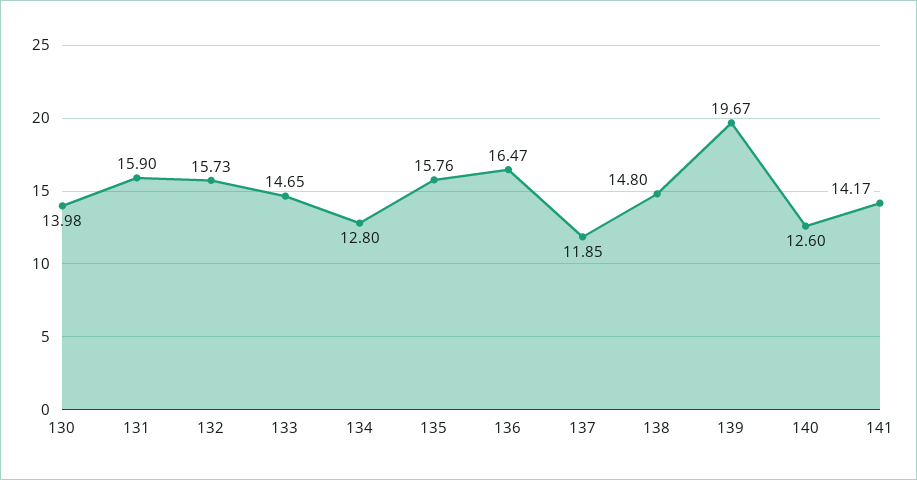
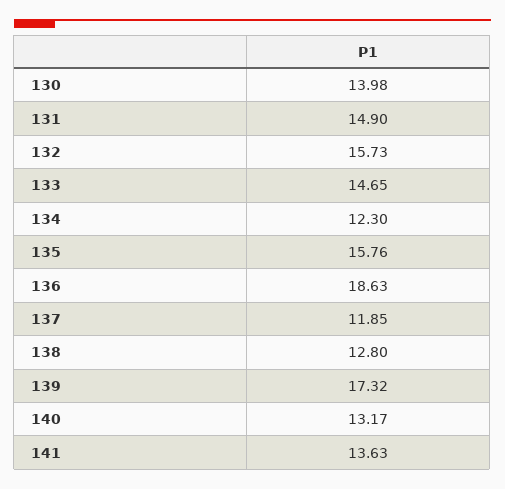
  {
    "130": 13.98,
-   "131": 15.9,
+   "131": 14.9,
    "132": 15.73,
    "133": 14.65,
-   "134": 12.8,
+   "134": 12.3,
    "135": 15.76,
-   "136": 16.47,
+   "136": 18.63,
    "137": 11.85,
-   "138": 14.8,
+   "138": 12.8,
-   "139": 19.67,
+   "139": 17.32,
-   "140": 12.6,
+   "140": 13.17,
-   "141": 14.17
+   "141": 13.63
  }

